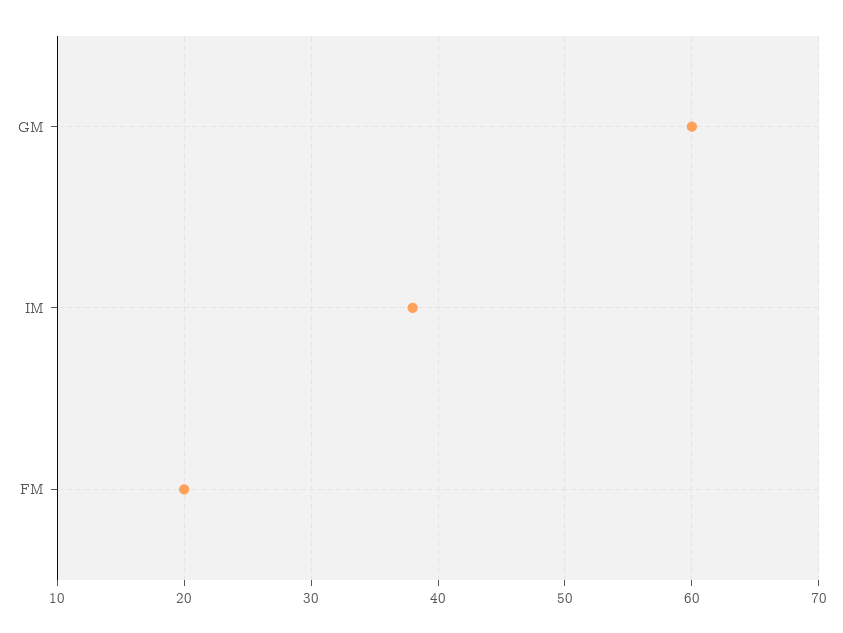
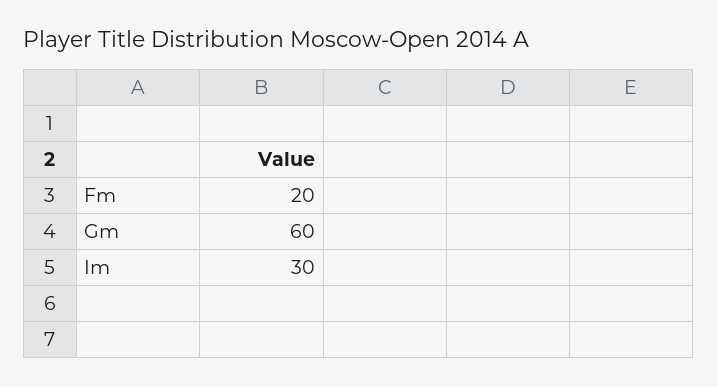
  {
    "GM": 60,
-   "IM": 38,
+   "IM": 30,
    "FM": 20
  }

